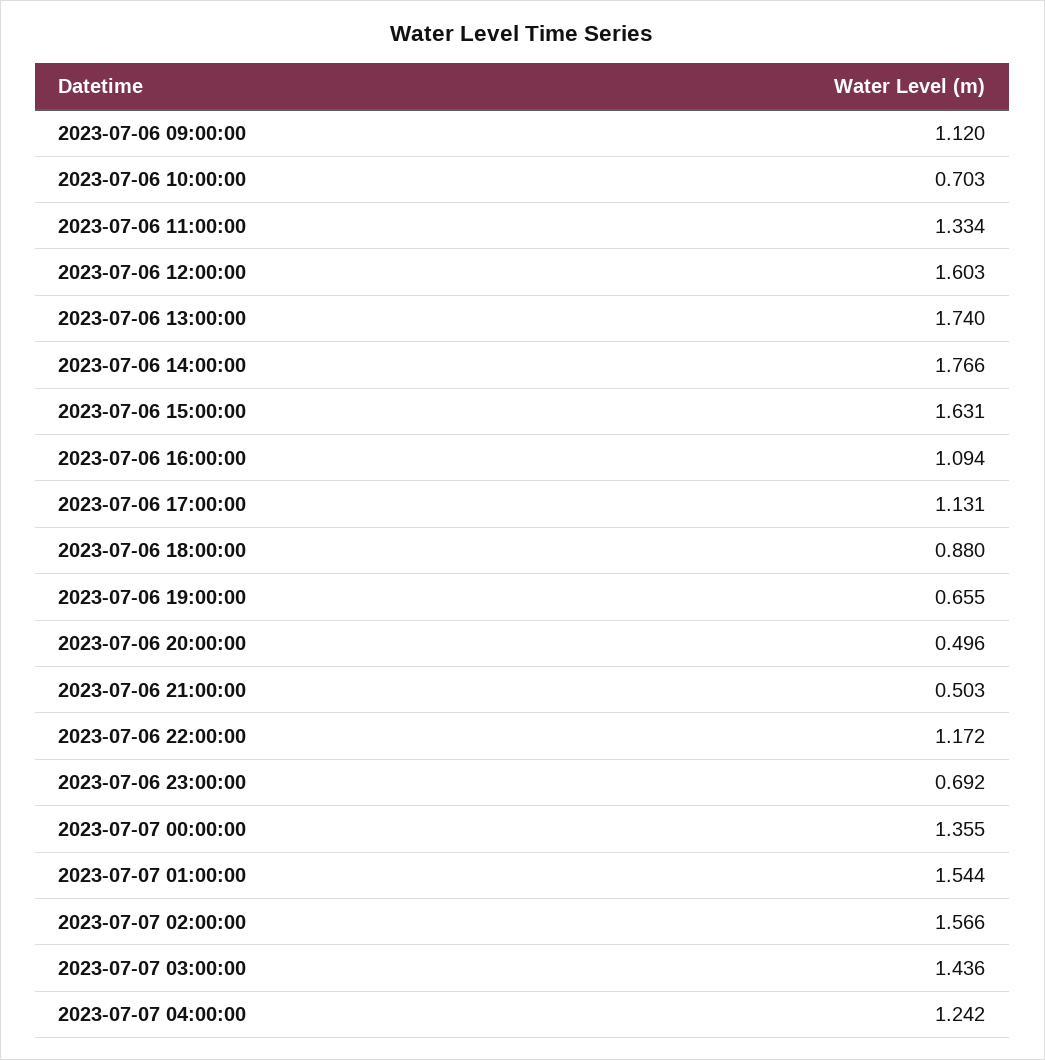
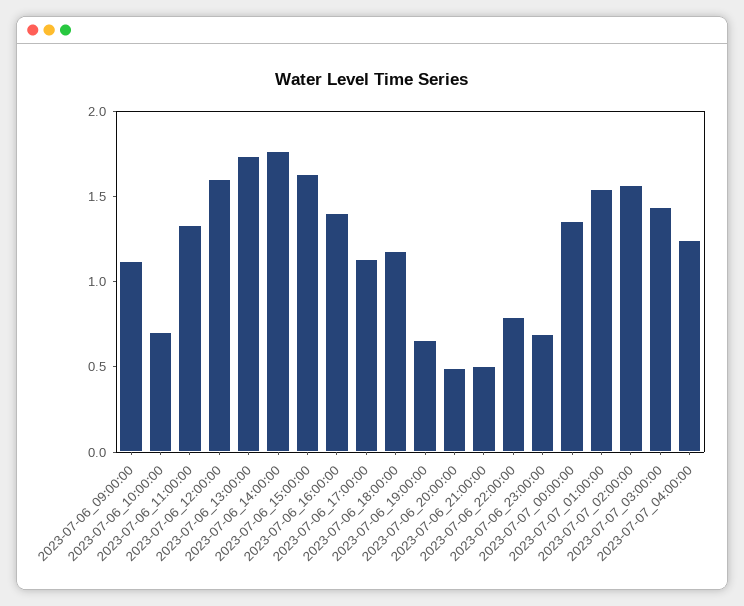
  {
    "2023-07-06 09:00:00": 1.12,
    "2023-07-06 10:00:00": 0.703,
    "2023-07-06 11:00:00": 1.334,
    "2023-07-06 12:00:00": 1.603,
    "2023-07-06 13:00:00": 1.74,
    "2023-07-06 14:00:00": 1.766,
    "2023-07-06 15:00:00": 1.631,
-   "2023-07-06 16:00:00": 1.094,
+   "2023-07-06 16:00:00": 1.4,
    "2023-07-06 17:00:00": 1.131,
-   "2023-07-06 18:00:00": 0.88,
+   "2023-07-06 18:00:00": 1.2,
    "2023-07-06 19:00:00": 0.655,
    "2023-07-06 20:00:00": 0.496,
    "2023-07-06 21:00:00": 0.503,
-   "2023-07-06 22:00:00": 1.172,
+   "2023-07-06 22:00:00": 0.8,
    "2023-07-06 23:00:00": 0.692,
    "2023-07-07 00:00:00": 1.355,
    "2023-07-07 01:00:00": 1.544,
    "2023-07-07 02:00:00": 1.566,
    "2023-07-07 03:00:00": 1.436,
    "2023-07-07 04:00:00": 1.242
  }

